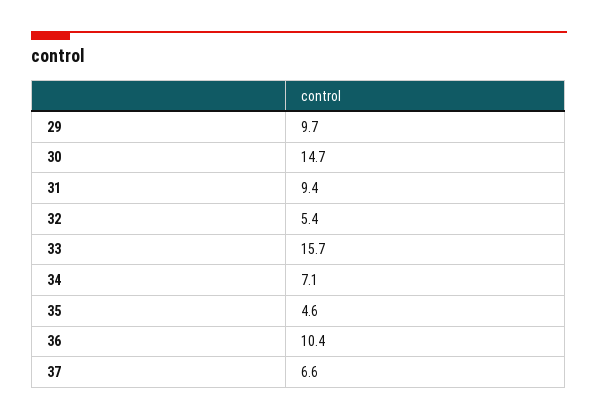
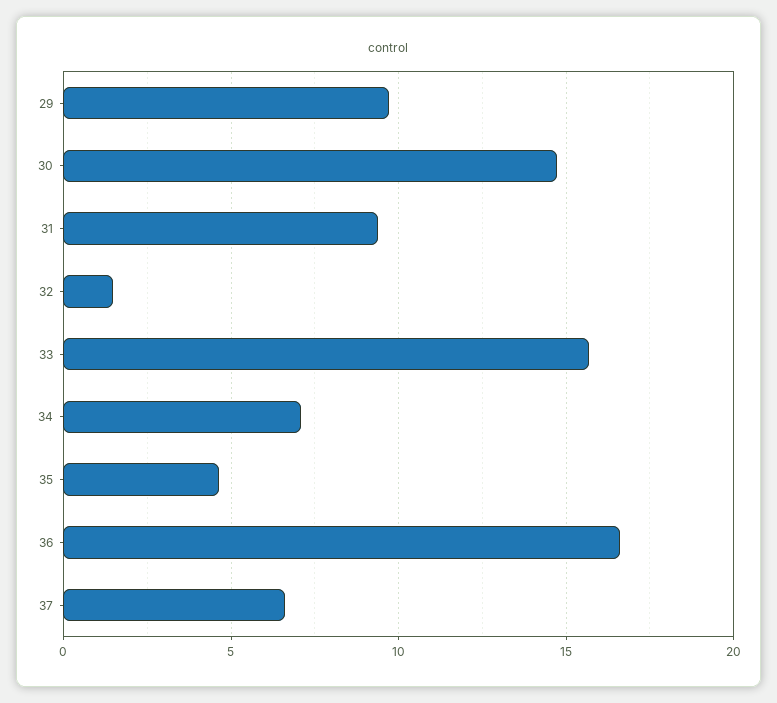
  {
    "29": 9.7,
    "30": 14.7,
    "31": 9.4,
-   "32": 5.4,
+   "32": 1.5,
    "33": 15.7,
    "34": 7.1,
    "35": 4.6,
-   "36": 10.4,
+   "36": 16.5,
    "37": 6.6
  }

